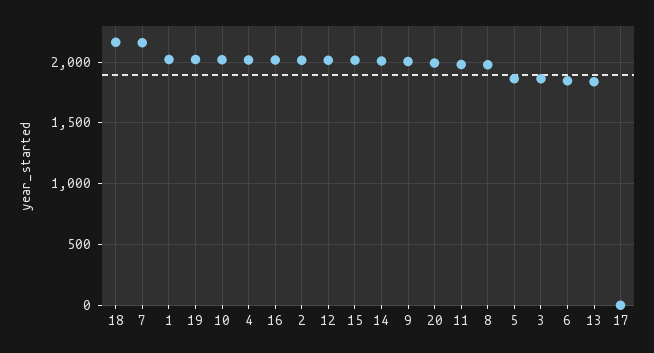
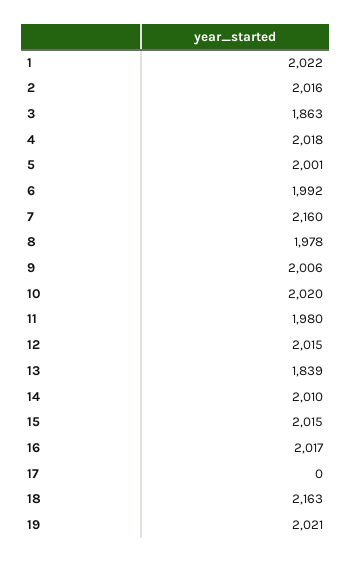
  {
    "18": 2163,
    "7": 2160,
    "1": 2022,
    "19": 2021,
    "10": 2020,
    "4": 2018,
    "16": 2017,
    "2": 2016,
    "12": 2015,
    "15": 2015,
    "14": 2010,
    "9": 2006,
-   "20": 2000,
    "11": 1980,
    "8": 1978,
-   "5": 1850,
+   "5": 2001,
    "3": 1863,
-   "6": 1850,
+   "6": 1992,
    "13": 1839,
    "17": 0
  }

